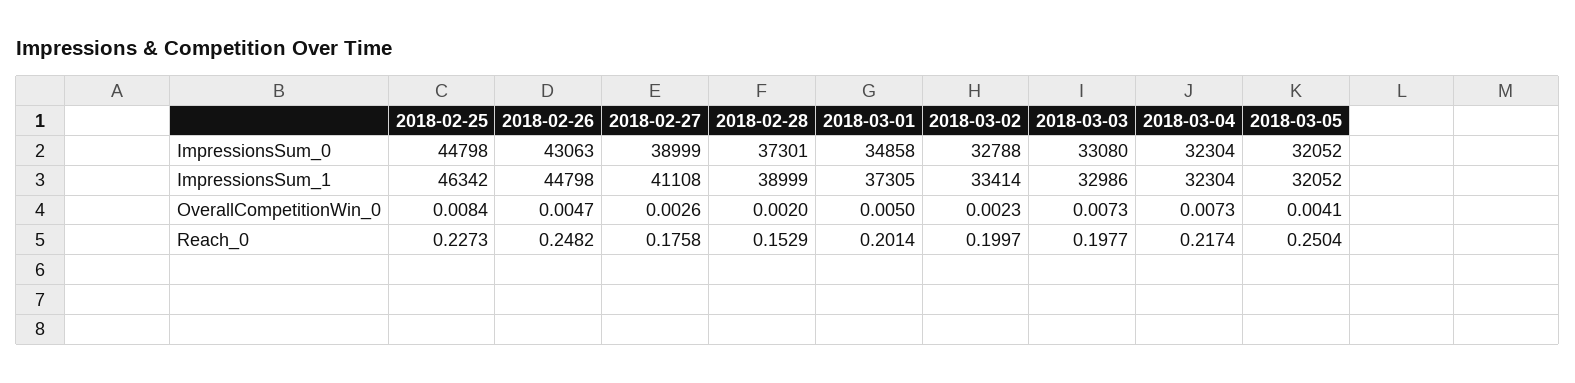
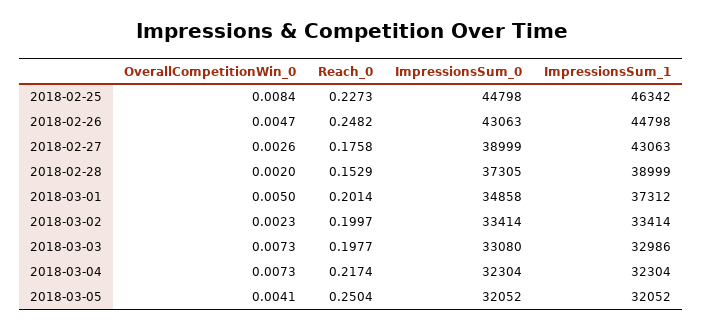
  {
    "2018-02-25": {
      "ImpressionsSum_0": 44798,
      "ImpressionsSum_1": 46342,
      "OverallCompetitionWin_0": 0.0084,
      "Reach_0": 0.2273
    },
    "2018-02-26": {
      "ImpressionsSum_0": 43063,
      "ImpressionsSum_1": 44798,
      "OverallCompetitionWin_0": 0.0047,
      "Reach_0": 0.2482
    },
    "2018-02-27": {
      "ImpressionsSum_0": 38999,
-     "ImpressionsSum_1": 41108,
+     "ImpressionsSum_1": 43063,
      "OverallCompetitionWin_0": 0.0026,
      "Reach_0": 0.1758
    },
    "2018-02-28": {
-     "ImpressionsSum_0": 37301,
+     "ImpressionsSum_0": 37305,
      "ImpressionsSum_1": 38999,
      "OverallCompetitionWin_0": 0.002,
      "Reach_0": 0.1529
    },
    "2018-03-01": {
      "ImpressionsSum_0": 34858,
-     "ImpressionsSum_1": 37305,
+     "ImpressionsSum_1": 37312,
      "OverallCompetitionWin_0": 0.005,
      "Reach_0": 0.2014
    },
    "2018-03-02": {
-     "ImpressionsSum_0": 32788,
+     "ImpressionsSum_0": 33414,
      "ImpressionsSum_1": 33414,
      "OverallCompetitionWin_0": 0.0023,
      "Reach_0": 0.1997
    },
    "2018-03-03": {
      "ImpressionsSum_0": 33080,
      "ImpressionsSum_1": 32986,
      "OverallCompetitionWin_0": 0.0073,
      "Reach_0": 0.1977
    },
    "2018-03-04": {
      "ImpressionsSum_0": 32304,
      "ImpressionsSum_1": 32304,
      "OverallCompetitionWin_0": 0.0073,
      "Reach_0": 0.2174
    },
    "2018-03-05": {
      "ImpressionsSum_0": 32052,
      "ImpressionsSum_1": 32052,
      "OverallCompetitionWin_0": 0.0041,
      "Reach_0": 0.2504
    }
  }

